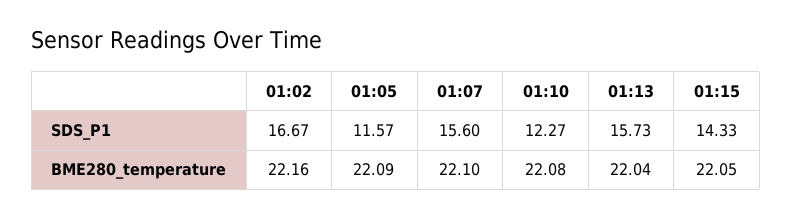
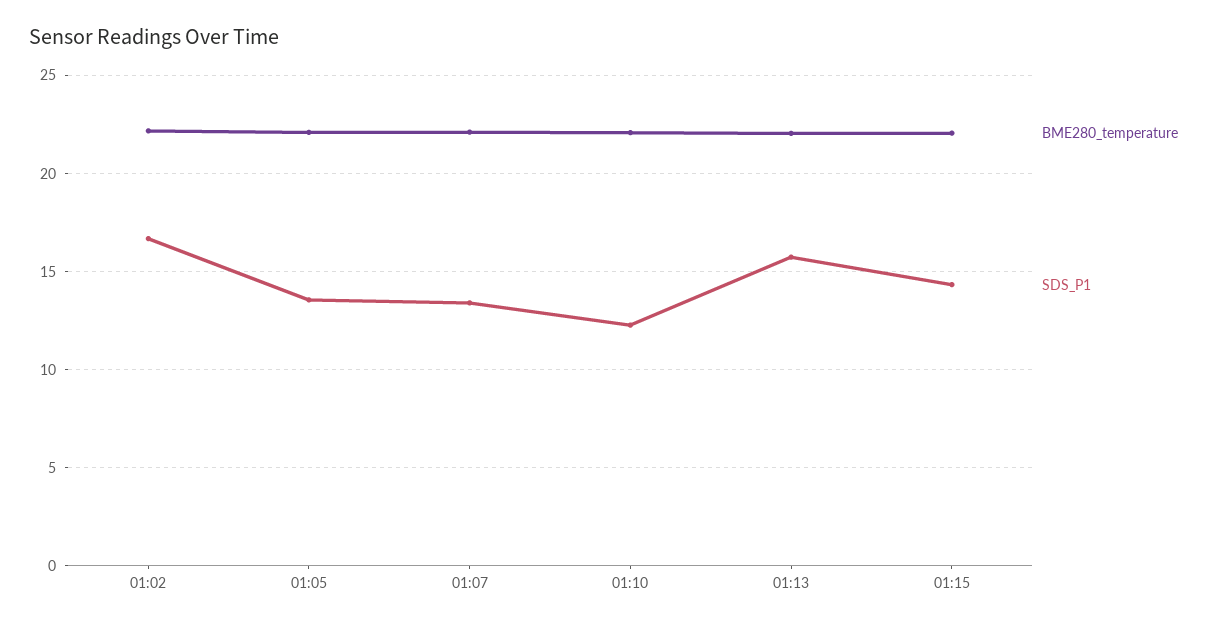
  {
    "SDS_P1": {
      "01:02": 16.67,
-     "01:05": 11.57,
+     "01:05": 13.5,
-     "01:07": 15.6,
+     "01:07": 13.5,
      "01:10": 12.27,
      "01:13": 15.73,
      "01:15": 14.33
    },
    "BME280_temperature": {
      "01:02": 22.16,
      "01:05": 22.09,
      "01:07": 22.1,
      "01:10": 22.08,
      "01:13": 22.04,
      "01:15": 22.05
    }
  }

